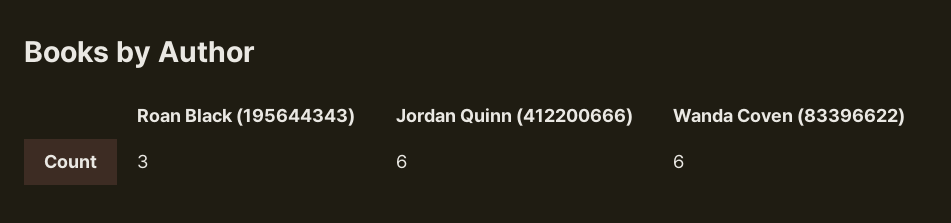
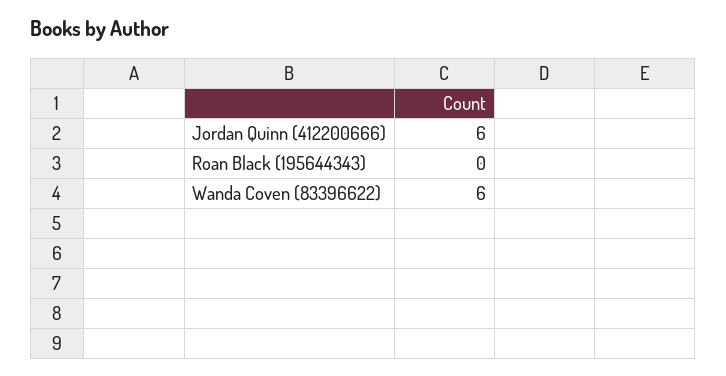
  {
-   "Roan Black (195644343)": 3,
+   "Roan Black (195644343)": 0,
    "Jordan Quinn (412200666)": 6,
    "Wanda Coven (83396622)": 6
  }

